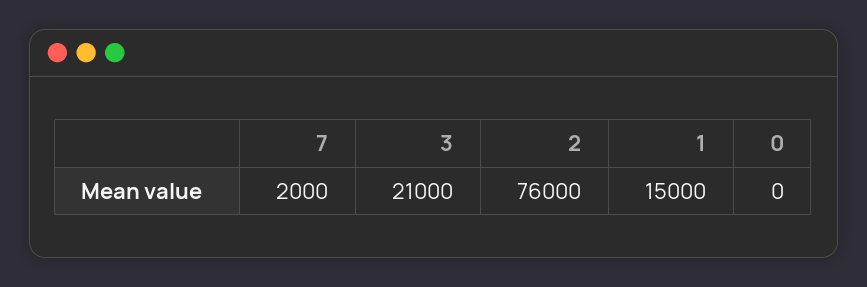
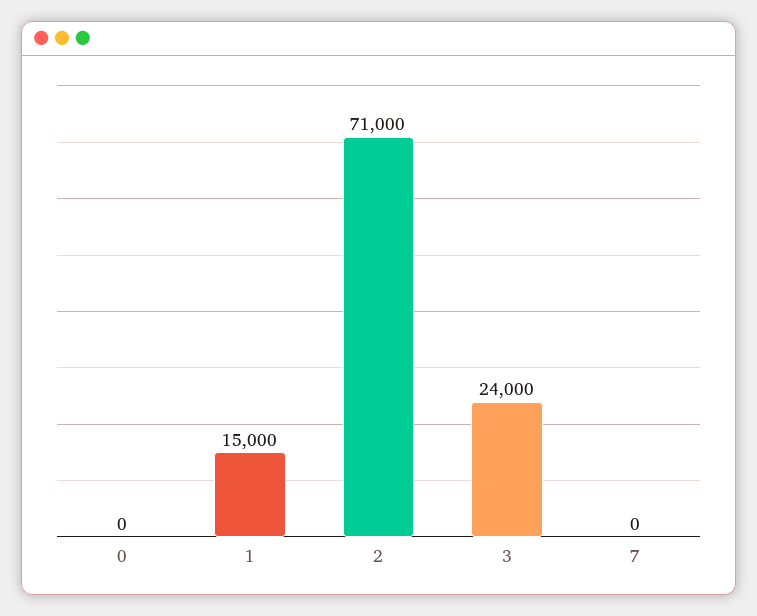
  {
-   "7": 2000,
+   "7": 0,
-   "3": 21000,
+   "3": 24000,
-   "2": 76000,
+   "2": 71000,
    "1": 15000,
    "0": 0
  }

